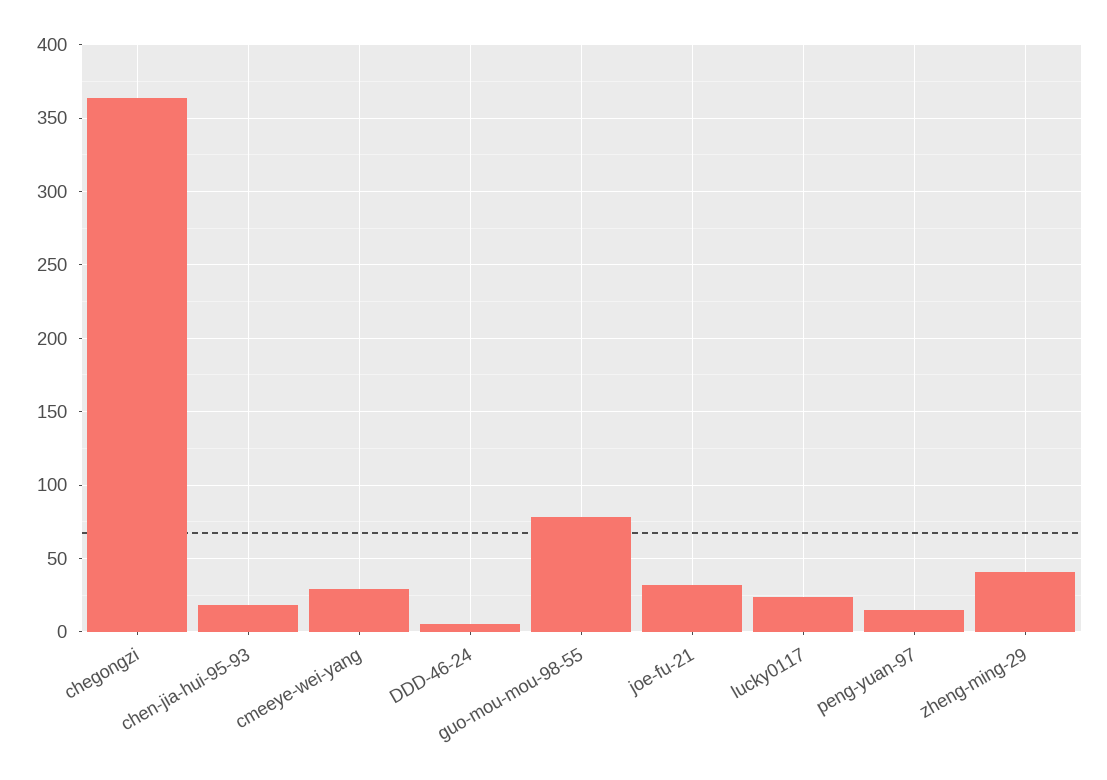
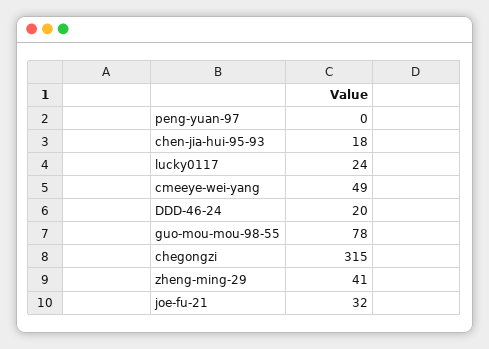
  {
-   "chegongzi": 365,
+   "chegongzi": 315,
    "chen-jia-hui-95-93": 18,
-   "cmeeye-wei-yang": 30,
+   "cmeeye-wei-yang": 49,
-   "DDD-46-24": 5,
+   "DDD-46-24": 20,
    "guo-mou-mou-98-55": 78,
    "joe-fu-21": 32,
    "lucky0117": 24,
-   "peng-yuan-97": 15,
+   "peng-yuan-97": 0,
    "zheng-ming-29": 41
  }

